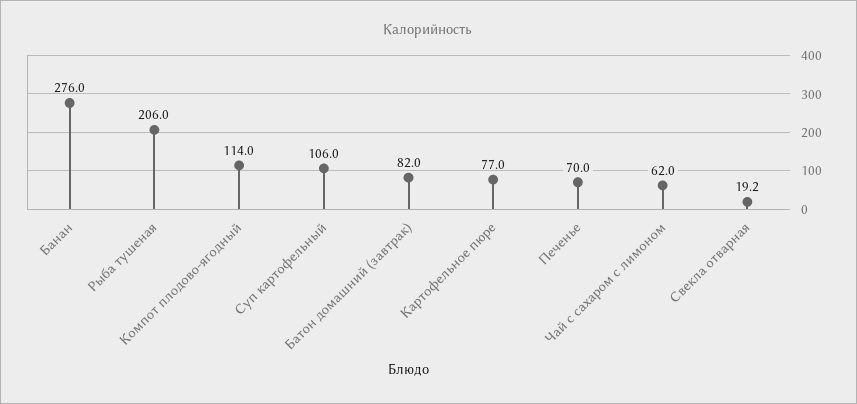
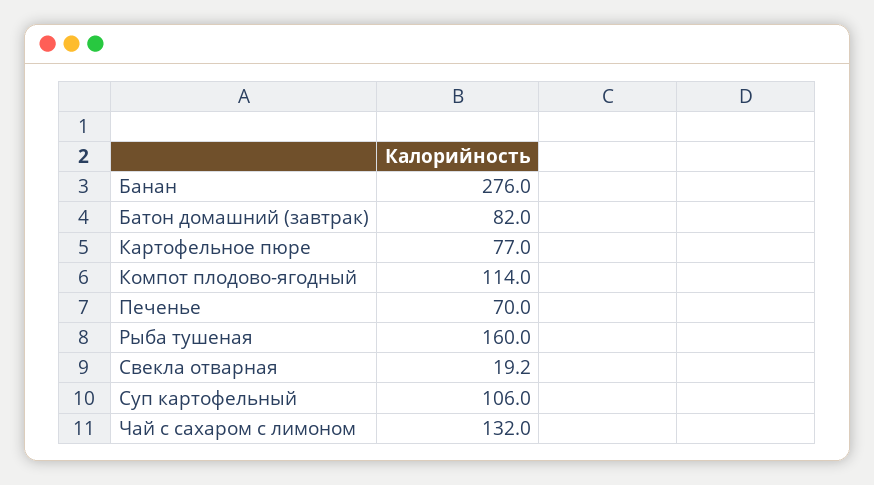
  {
    "Банан": 276,
-   "Рыба тушеная": 206,
+   "Рыба тушеная": 160,
    "Компот плодово-ягодный": 114,
    "Суп картофельный": 106,
    "Батон домашний (завтрак)": 82,
    "Картофельное пюре": 77,
    "Печенье": 70,
-   "Чай с сахаром с лимоном": 62,
+   "Чай с сахаром с лимоном": 132,
    "Свекла отварная": 19.2
  }

